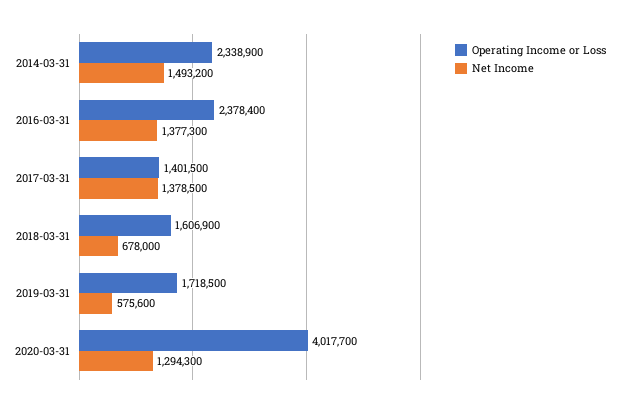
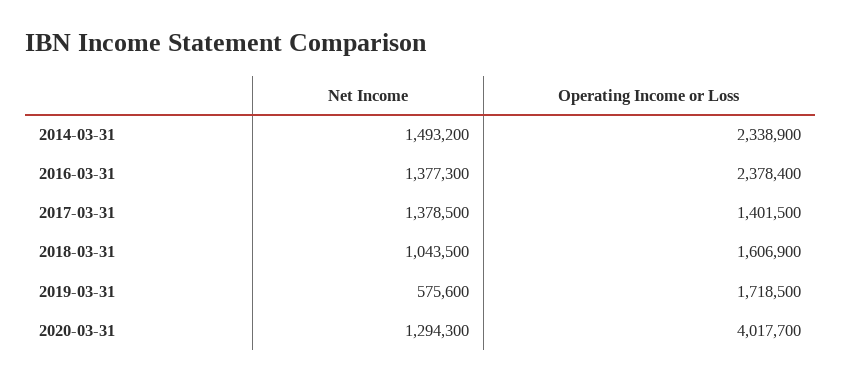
  {
    "Operating Income or Loss": {
      "2014-03-31": 2338900,
      "2016-03-31": 2378400,
      "2017-03-31": 1401500,
      "2018-03-31": 1606900,
      "2019-03-31": 1718500,
      "2020-03-31": 4017700
    },
    "Net Income": {
      "2014-03-31": 1493200,
      "2016-03-31": 1377300,
      "2017-03-31": 1378500,
-     "2018-03-31": 678000,
+     "2018-03-31": 1043500,
      "2019-03-31": 575600,
      "2020-03-31": 1294300
    }
  }

